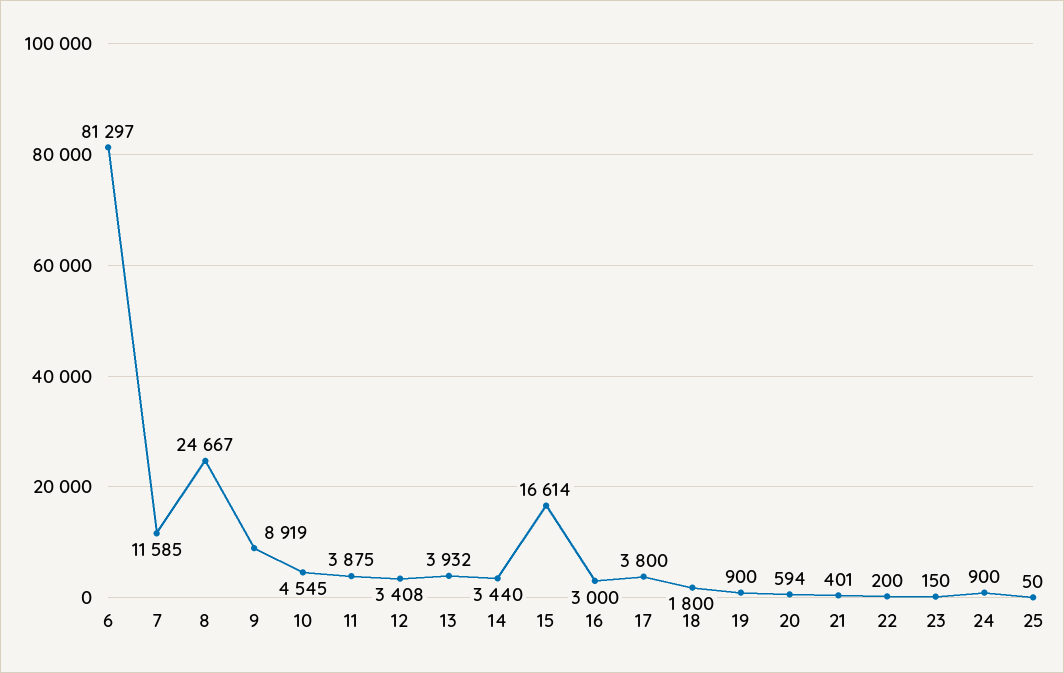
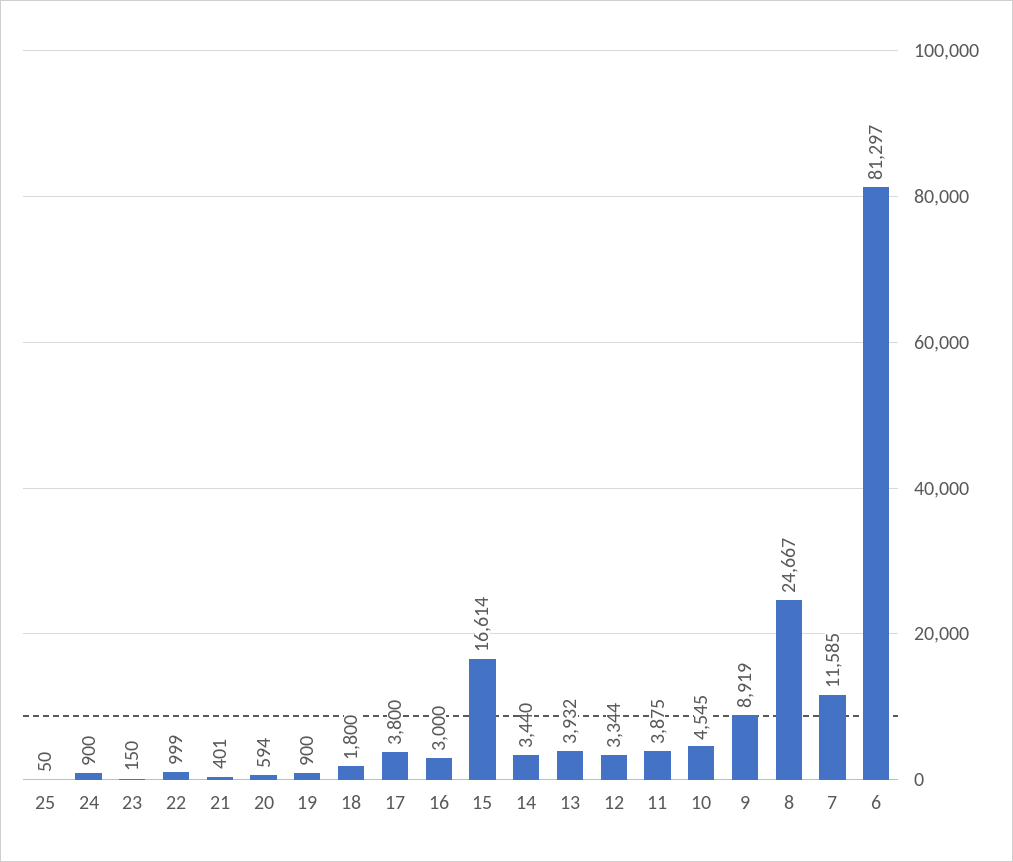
  {
    "6": 81297,
    "7": 11585,
    "8": 24667,
    "9": 8919,
    "10": 4545,
    "11": 3875,
-   "12": 3408,
+   "12": 3344,
    "13": 3932,
    "14": 3440,
    "15": 16614,
    "16": 3000,
    "17": 3800,
    "18": 1800,
    "19": 900,
    "20": 594,
    "21": 401,
-   "22": 200,
+   "22": 999,
    "23": 150,
    "24": 900,
    "25": 50
  }

